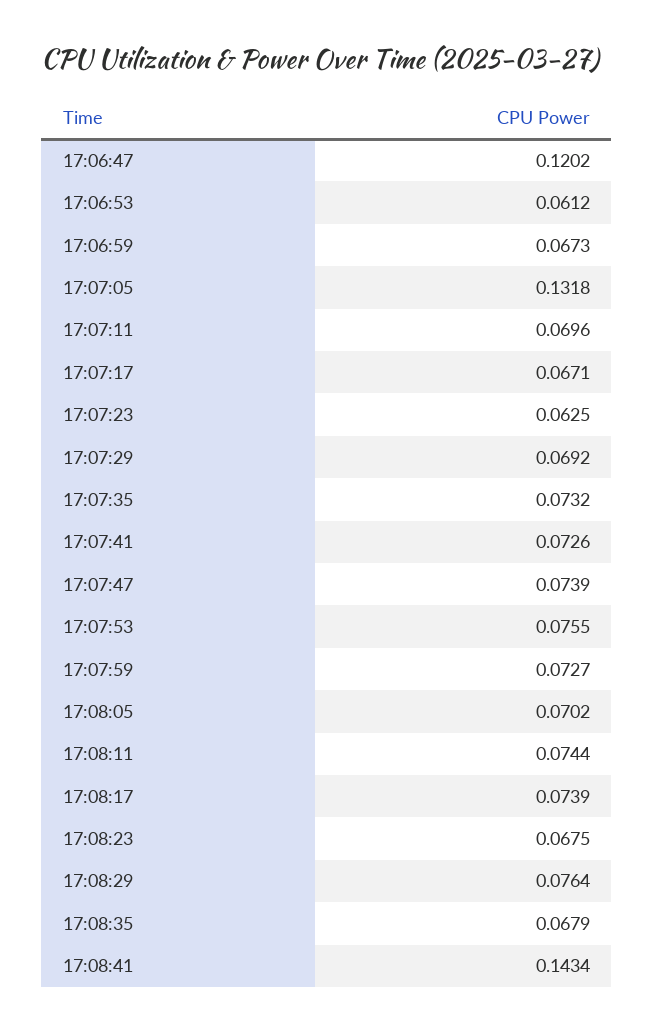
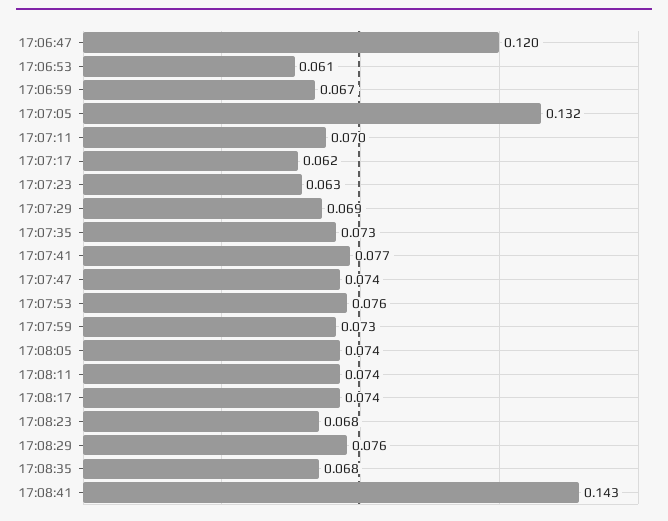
  {
    "17:06:47": 0.1202,
    "17:06:53": 0.0612,
    "17:06:59": 0.0673,
    "17:07:05": 0.1318,
    "17:07:11": 0.0696,
-   "17:07:17": 0.0671,
+   "17:07:17": 0.062,
    "17:07:23": 0.0625,
    "17:07:29": 0.0692,
    "17:07:35": 0.0732,
-   "17:07:41": 0.0726,
+   "17:07:41": 0.077,
    "17:07:47": 0.0739,
    "17:07:53": 0.0755,
    "17:07:59": 0.0727,
-   "17:08:05": 0.0702,
+   "17:08:05": 0.074,
    "17:08:11": 0.0744,
    "17:08:17": 0.0739,
    "17:08:23": 0.0675,
    "17:08:29": 0.0764,
    "17:08:35": 0.0679,
    "17:08:41": 0.1434
  }

